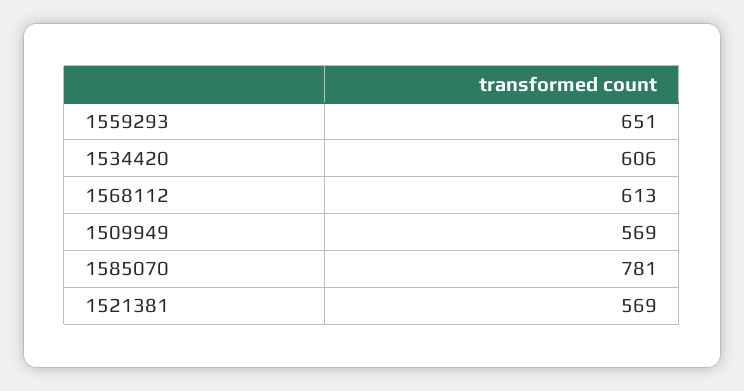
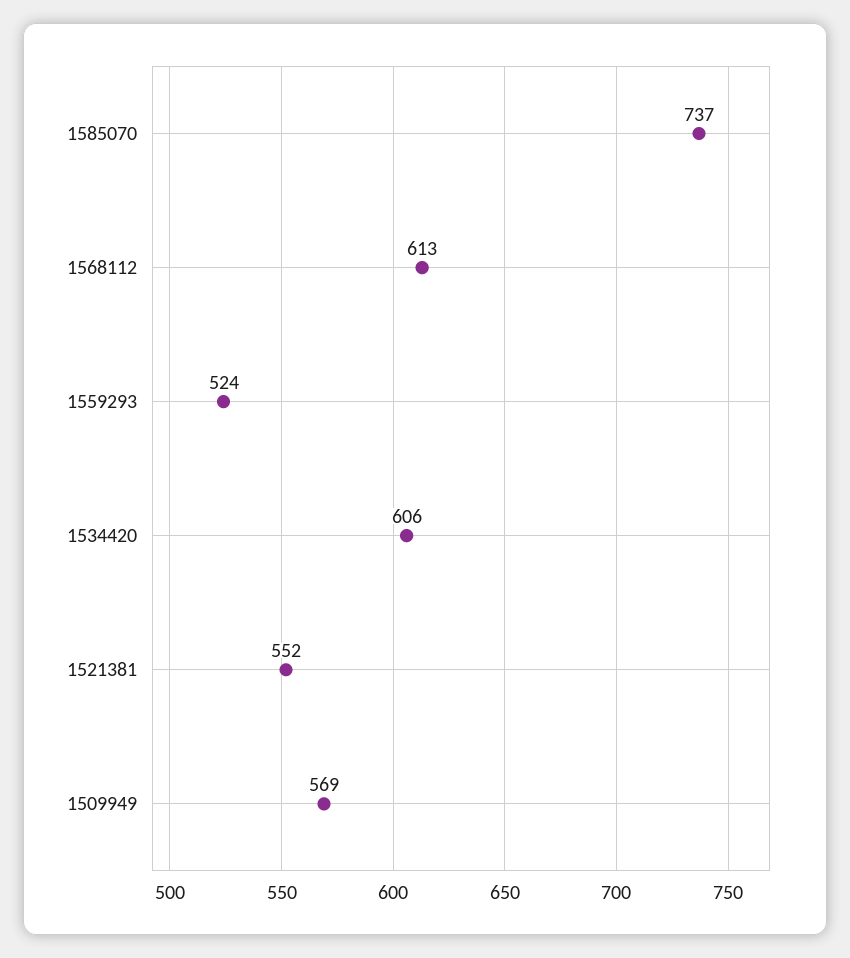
  {
-   "1559293": 651,
+   "1559293": 524,
    "1534420": 606,
    "1568112": 613,
    "1509949": 569,
-   "1585070": 781,
+   "1585070": 737,
-   "1521381": 569
+   "1521381": 552
  }

